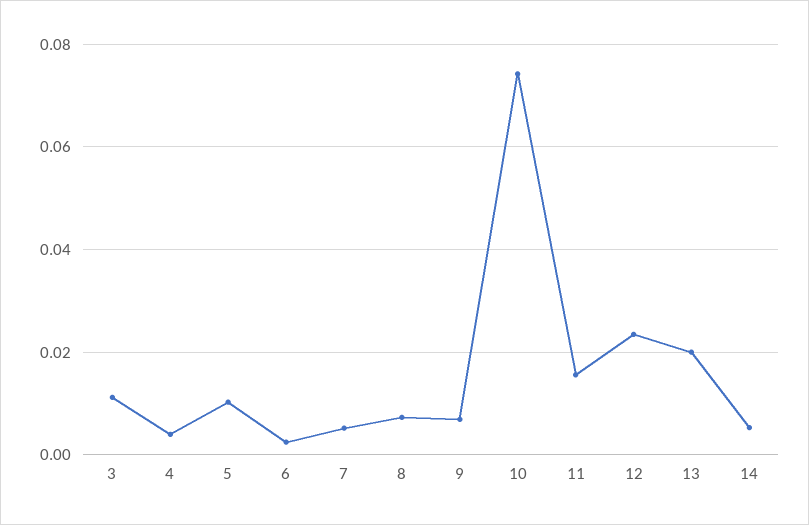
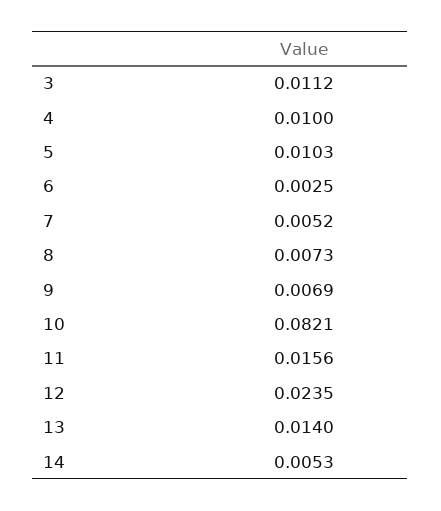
  {
    "3": 0.0112,
-   "4": 0.004,
+   "4": 0.01,
    "5": 0.0103,
    "6": 0.0025,
    "7": 0.0052,
    "8": 0.0073,
    "9": 0.0069,
-   "10": 0.074,
+   "10": 0.0821,
    "11": 0.0156,
    "12": 0.0235,
-   "13": 0.02,
+   "13": 0.014,
    "14": 0.0053
  }

